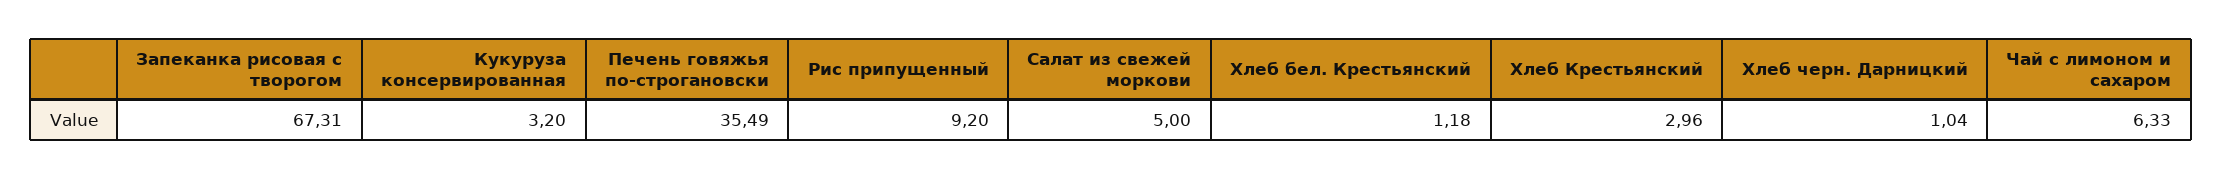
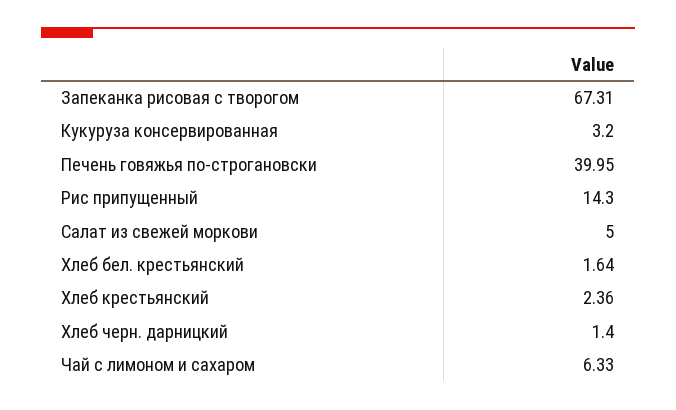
  {
    "Запеканка рисовая с творогом": 67.31,
    "Кукуруза консервированная": 3.2,
-   "Печень говяжья по-строгановски": 35.49,
+   "Печень говяжья по-строгановски": 39.95,
-   "Рис припущенный": 9.2,
+   "Рис припущенный": 14.3,
    "Салат из свежей моркови": 5,
-   "Хлеб бел. Крестьянский": 1.18,
+   "Хлеб бел. Крестьянский": 1.64,
-   "Хлеб Крестьянский": 2.96,
+   "Хлеб Крестьянский": 2.36,
-   "Хлеб черн. Дарницкий": 1.04,
+   "Хлеб черн. Дарницкий": 1.4,
    "Чай с лимоном и сахаром": 6.33
  }

